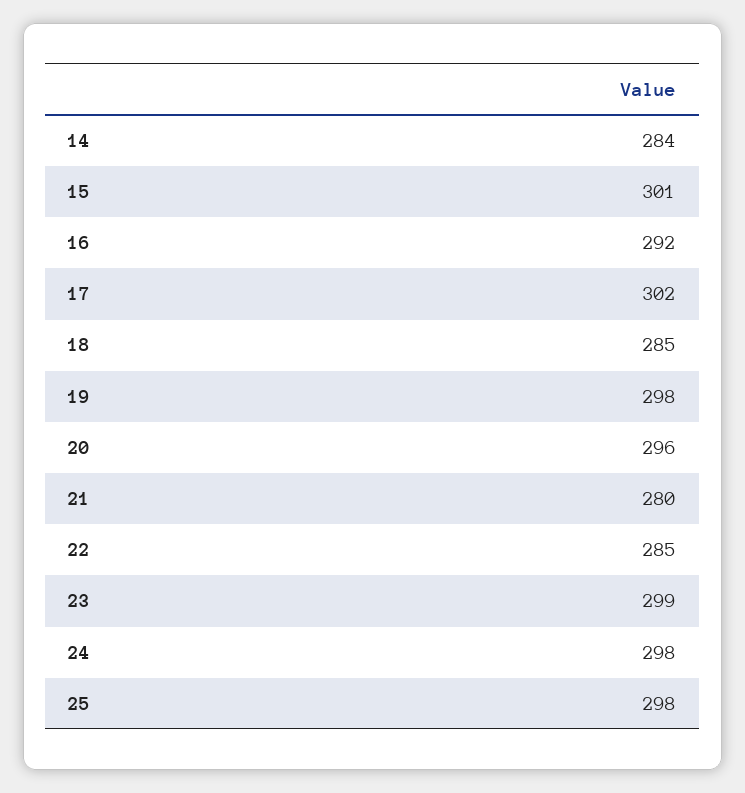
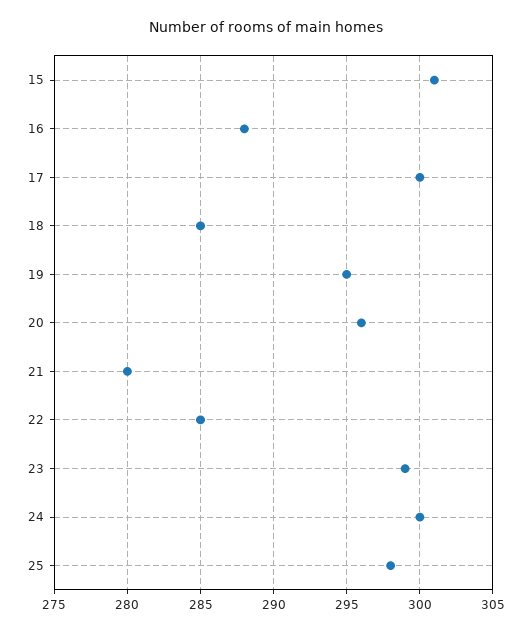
  {
-   "14": 284,
    "15": 301,
-   "16": 292,
+   "16": 288,
-   "17": 302,
+   "17": 300,
    "18": 285,
-   "19": 298,
+   "19": 295,
    "20": 296,
    "21": 280,
    "22": 285,
    "23": 299,
-   "24": 298,
+   "24": 300,
    "25": 298
  }

